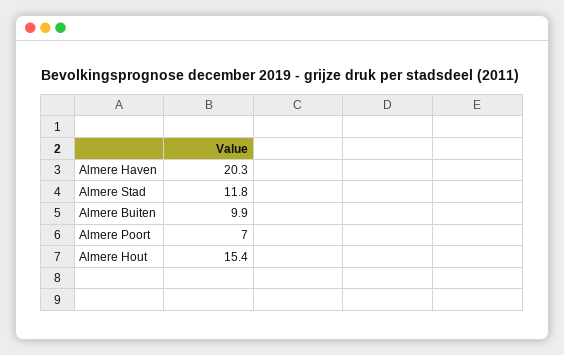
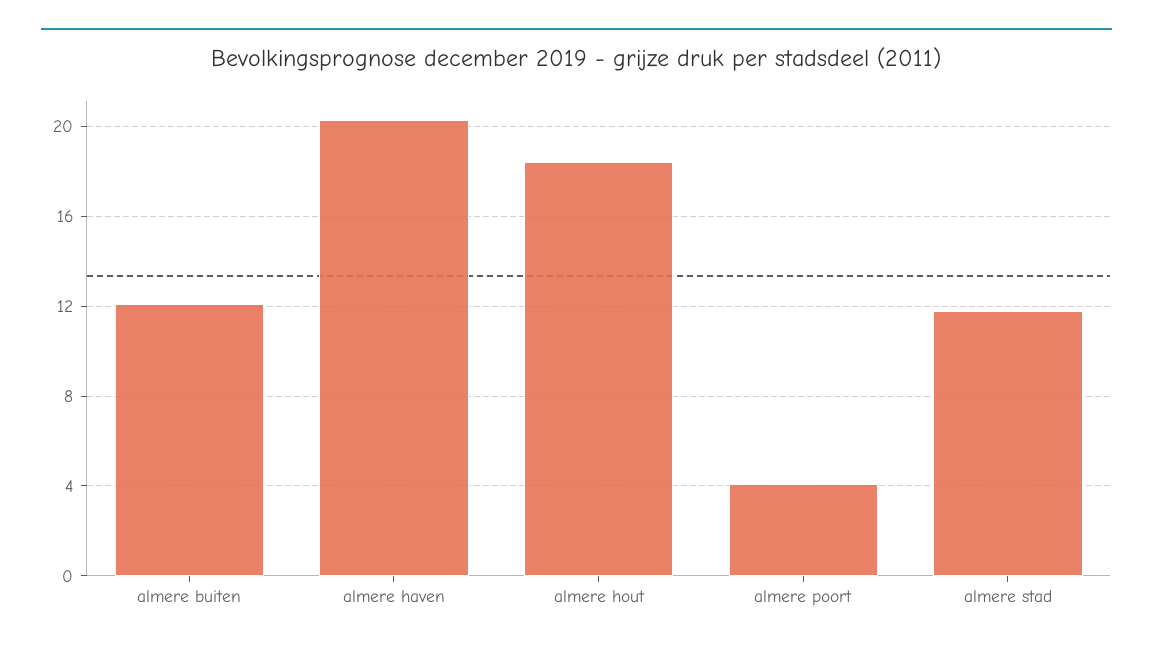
  {
    "Almere Haven": 20.3,
    "Almere Stad": 11.8,
-   "Almere Buiten": 9.9,
+   "Almere Buiten": 12,
-   "Almere Poort": 7,
+   "Almere Poort": 4,
-   "Almere Hout": 15.4
+   "Almere Hout": 18.5
  }

